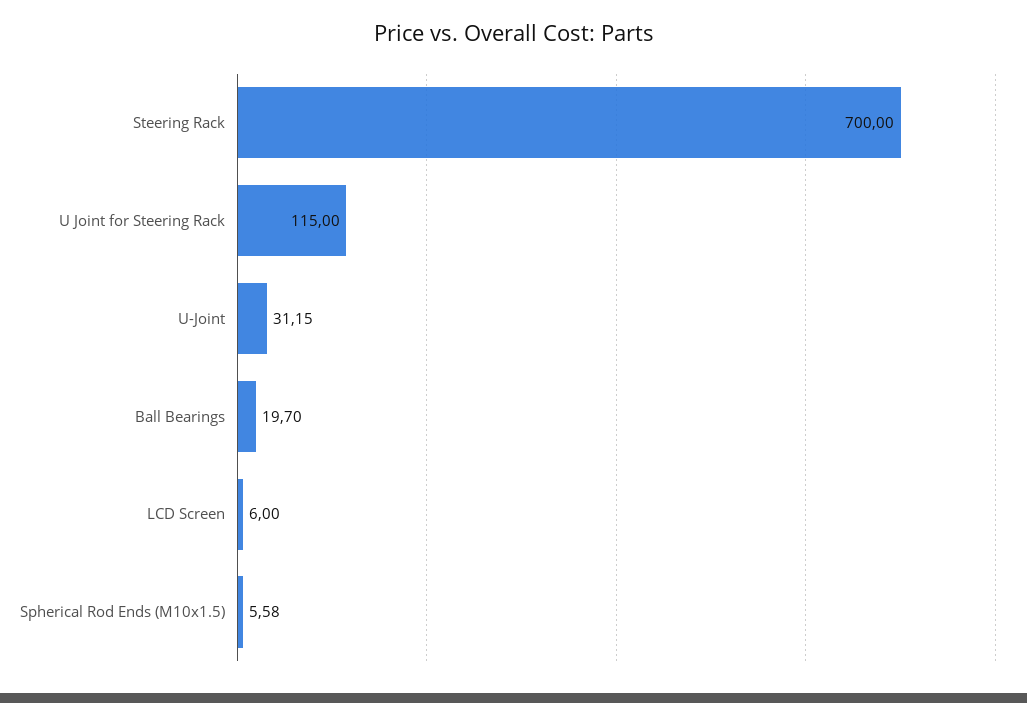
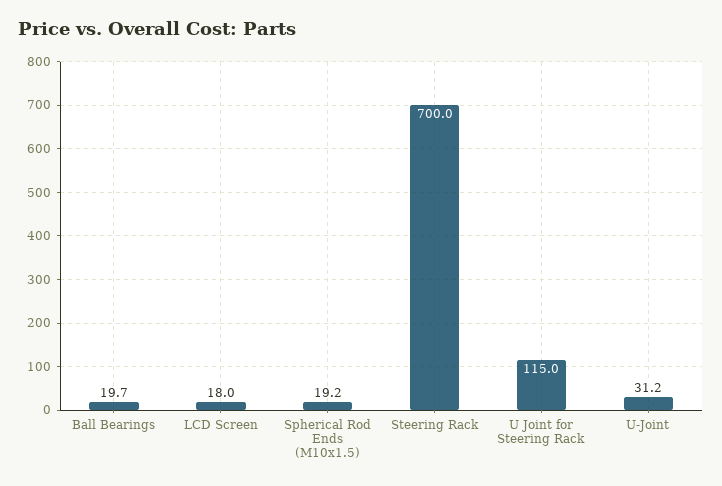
  {
    "Steering Rack": 700,
    "U Joint for Steering Rack": 115,
    "U-Joint": 31.15,
    "Ball Bearings": 19.7,
-   "LCD Screen": 6,
+   "LCD Screen": 18,
-   "Spherical Rod Ends (M10x1.5)": 5.58
+   "Spherical Rod Ends (M10x1.5)": 19.2
  }

